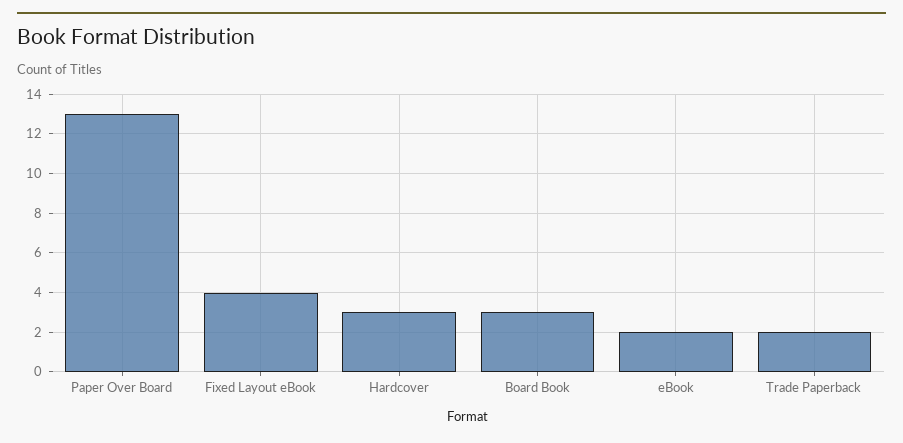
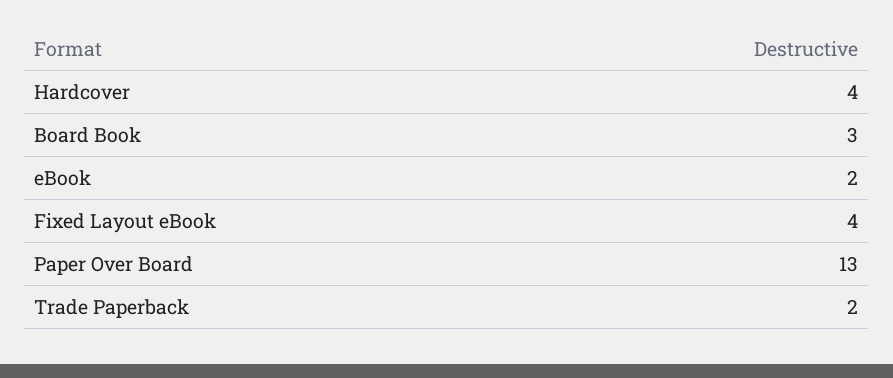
  {
    "Paper Over Board": 13,
    "Fixed Layout eBook": 4,
-   "Hardcover": 3,
+   "Hardcover": 4,
    "Board Book": 3,
    "eBook": 2,
    "Trade Paperback": 2
  }

